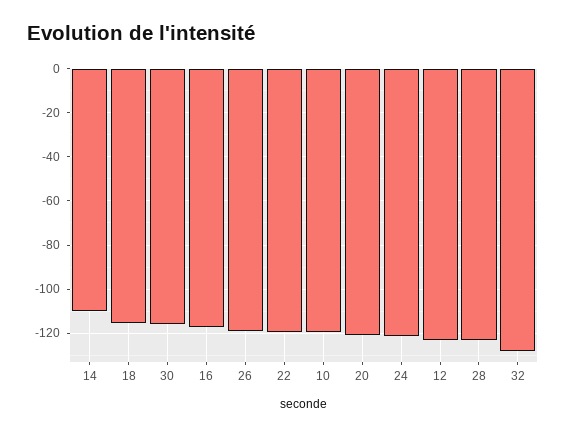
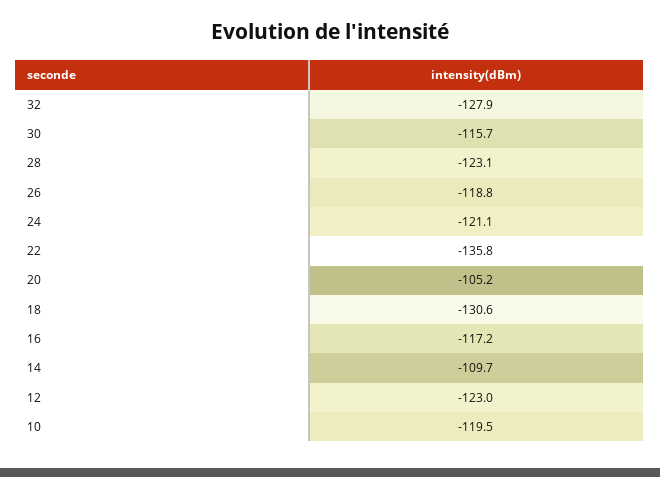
  {
    "14": -109.7,
-   "18": -115,
+   "18": -130.6,
    "30": -115.7,
    "16": -117.2,
    "26": -118.8,
-   "22": -120,
+   "22": -135.8,
    "10": -119.5,
-   "20": -120,
+   "20": -105.2,
    "24": -121.1,
    "12": -123,
    "28": -123.1,
    "32": -127.9
  }

